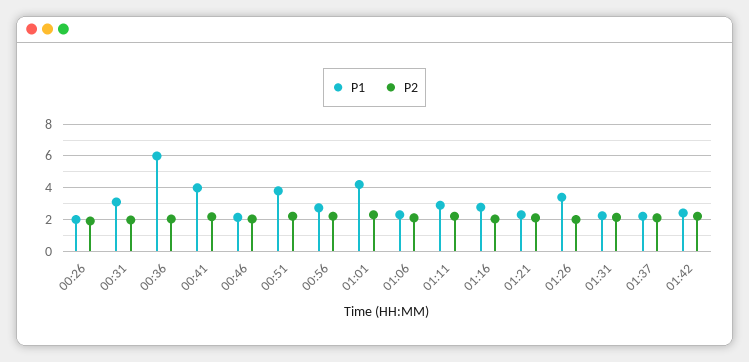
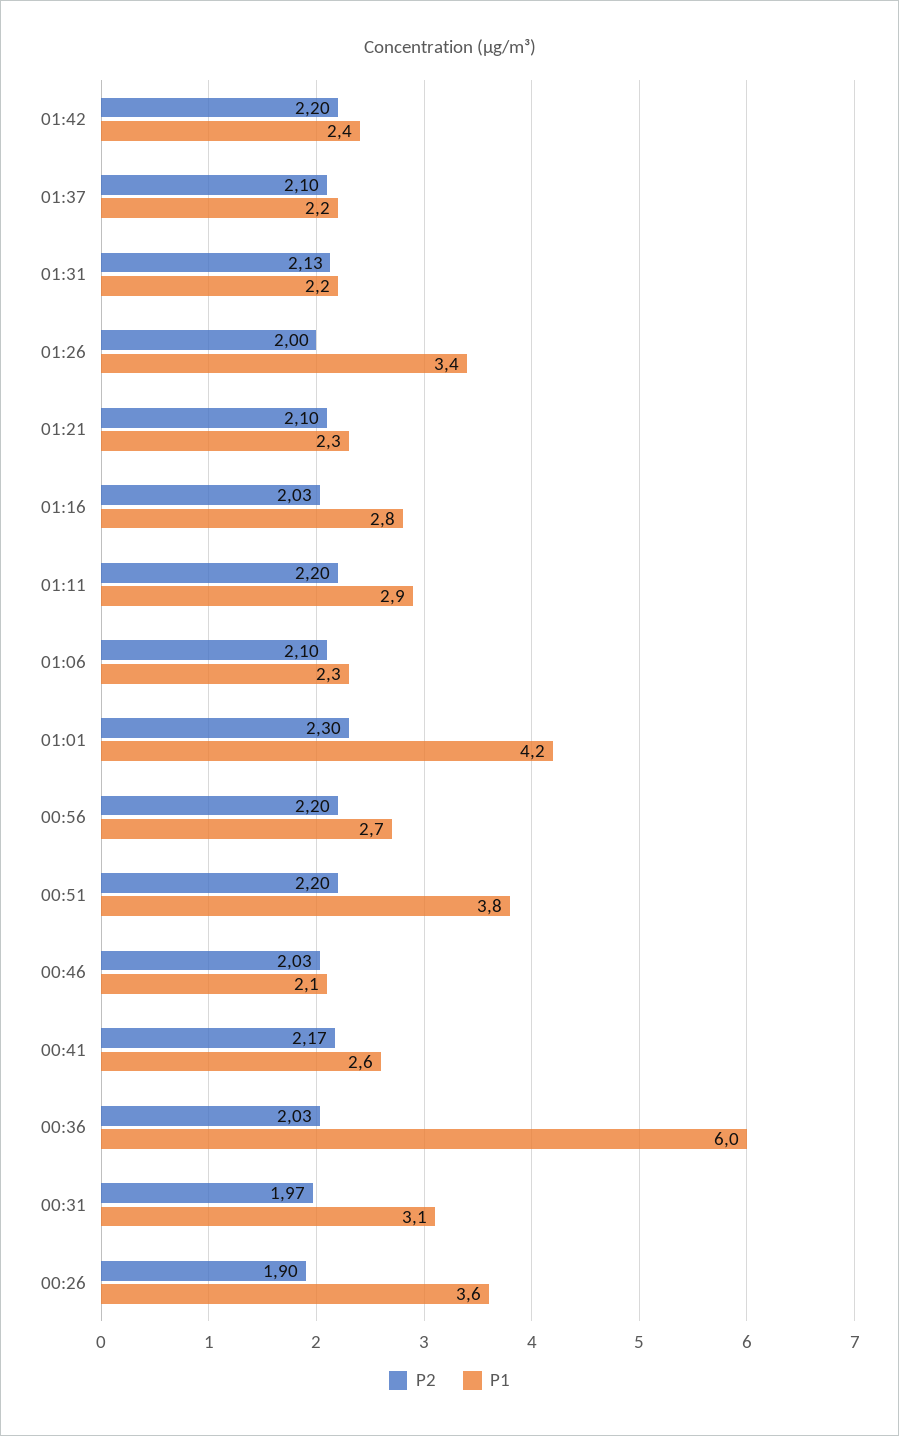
  {
    "P1": {
-     "00:26": 2,
+     "00:26": 3.6,
      "00:31": 3.1,
      "00:36": 6,
-     "00:41": 4,
+     "00:41": 2.6,
      "00:46": 2.1,
      "00:51": 3.8,
      "00:56": 2.7,
      "01:01": 4.2,
      "01:06": 2.3,
      "01:11": 2.9,
      "01:16": 2.8,
      "01:21": 2.3,
      "01:26": 3.4,
      "01:31": 2.2,
      "01:37": 2.2,
      "01:42": 2.4
    },
    "P2": {
      "00:26": 1.9,
      "00:31": 1.97,
      "00:36": 2.03,
      "00:41": 2.17,
      "00:46": 2.03,
      "00:51": 2.2,
      "00:56": 2.2,
      "01:01": 2.3,
      "01:06": 2.1,
      "01:11": 2.2,
      "01:16": 2.03,
      "01:21": 2.1,
      "01:26": 2,
      "01:31": 2.13,
      "01:37": 2.1,
      "01:42": 2.2
    }
  }

